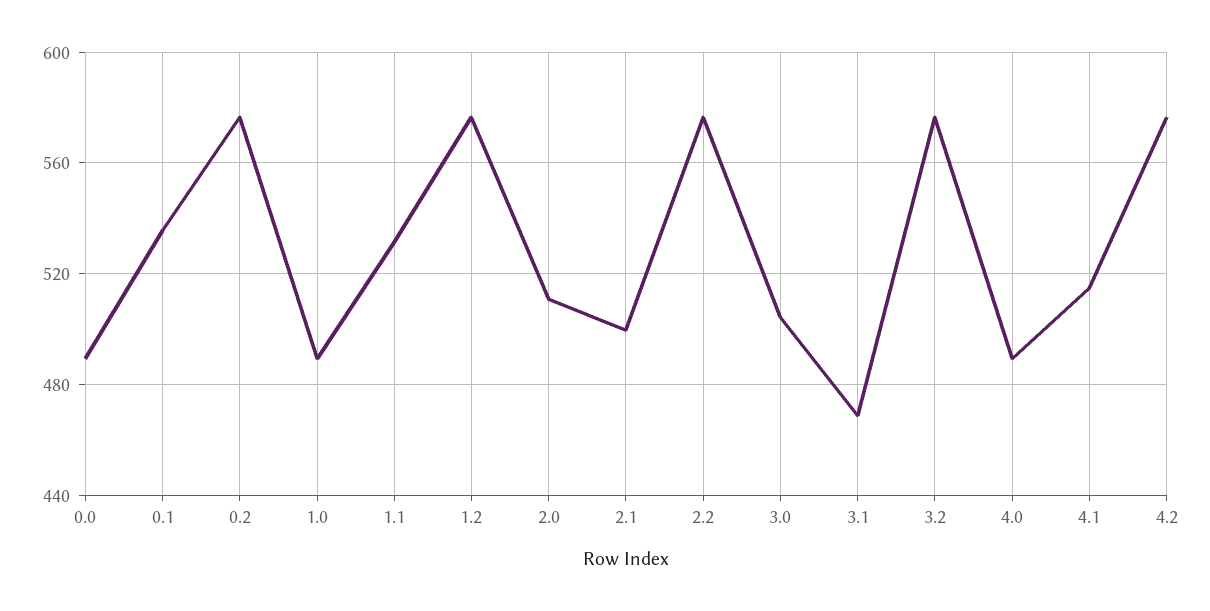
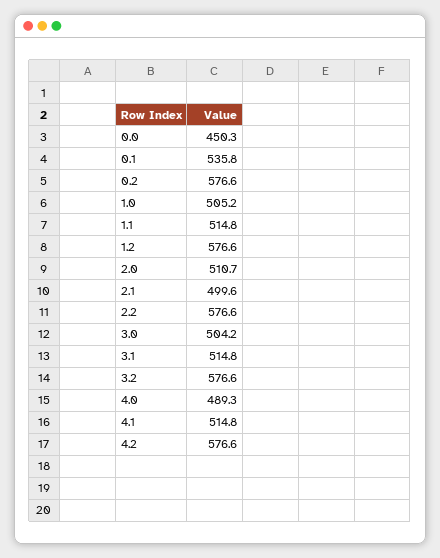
  {
-   "0.0": 490,
+   "0.0": 450.3,
    "0.1": 535.8,
    "0.2": 576.6,
-   "1.0": 490,
+   "1.0": 505.2,
-   "1.1": 530,
+   "1.1": 514.8,
    "1.2": 576.6,
    "2.0": 510.7,
    "2.1": 499.6,
    "2.2": 576.6,
    "3.0": 504.2,
-   "3.1": 470,
+   "3.1": 514.8,
    "3.2": 576.6,
    "4.0": 489.3,
    "4.1": 514.8,
    "4.2": 576.6
  }

